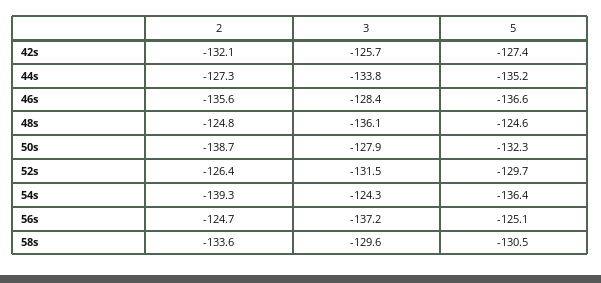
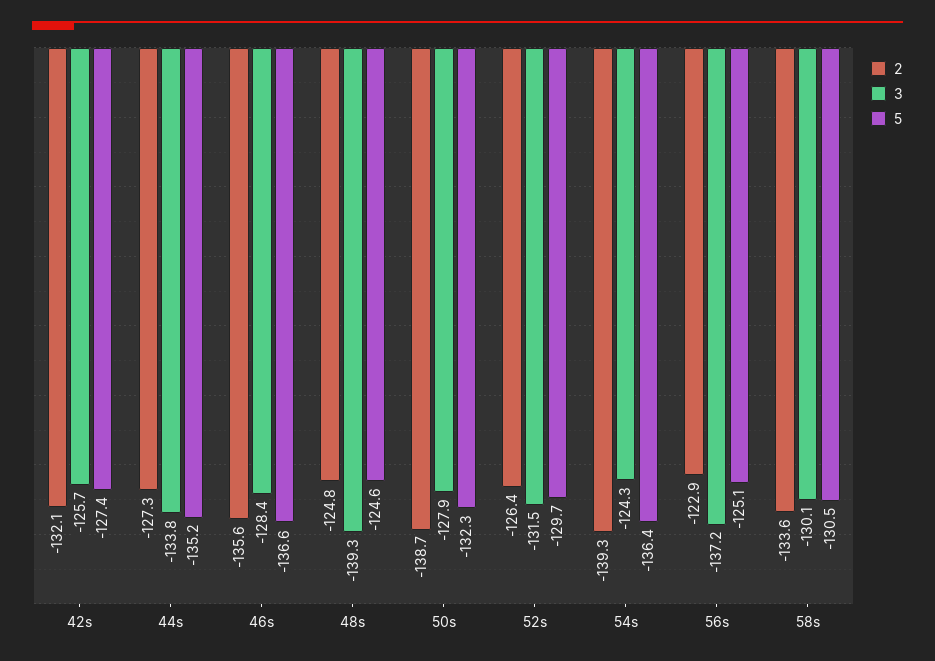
  {
    "2": {
      "42s": -132.1,
      "44s": -127.3,
      "46s": -135.6,
      "48s": -124.8,
      "50s": -138.7,
      "52s": -126.4,
      "54s": -139.3,
-     "56s": -124.7,
+     "56s": -122.9,
      "58s": -133.6
    },
    "3": {
      "42s": -125.7,
      "44s": -133.8,
      "46s": -128.4,
-     "48s": -136.1,
+     "48s": -139.3,
      "50s": -127.9,
      "52s": -131.5,
      "54s": -124.3,
      "56s": -137.2,
-     "58s": -129.6
+     "58s": -130.1
    },
    "5": {
      "42s": -127.4,
      "44s": -135.2,
      "46s": -136.6,
      "48s": -124.6,
      "50s": -132.3,
      "52s": -129.7,
      "54s": -136.4,
      "56s": -125.1,
      "58s": -130.5
    }
  }

